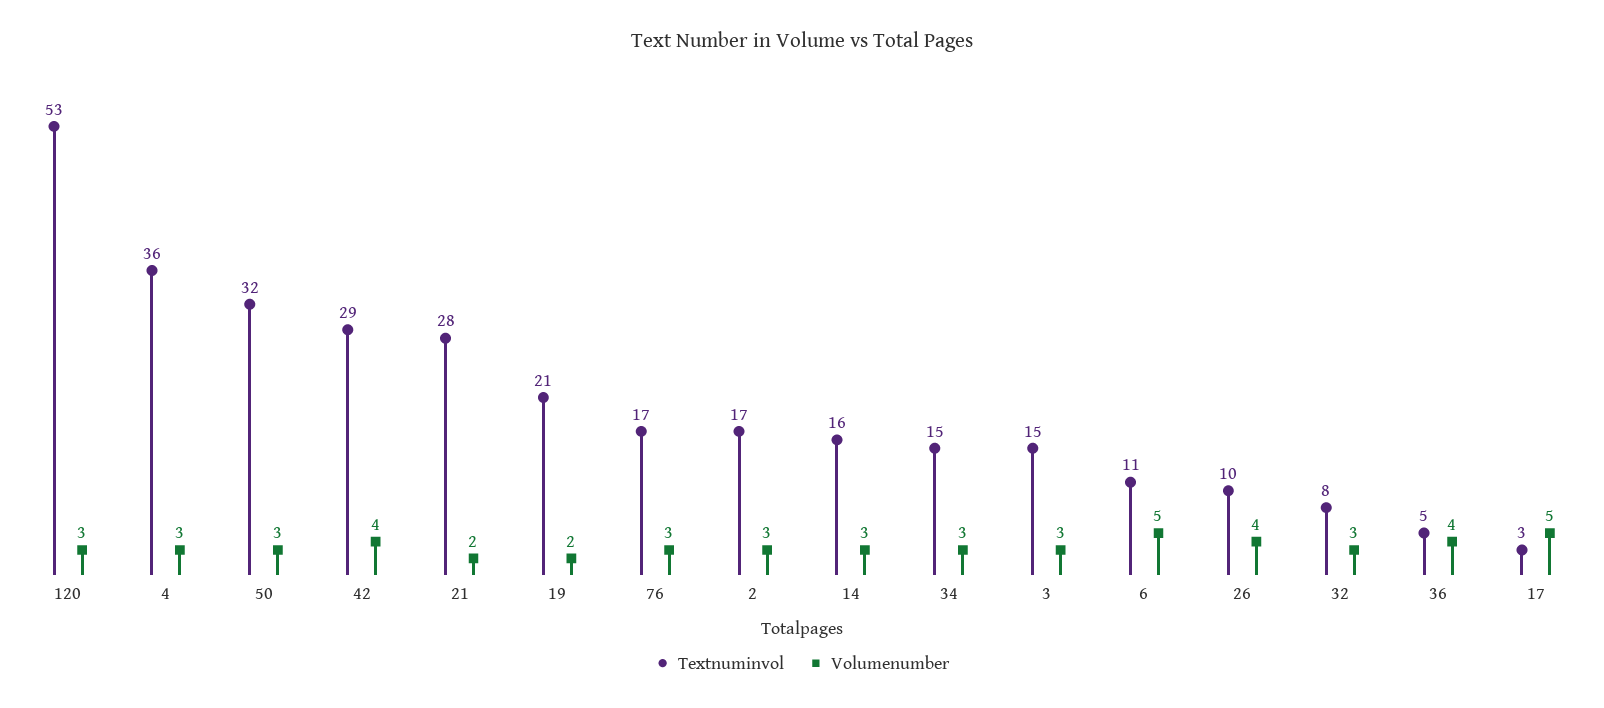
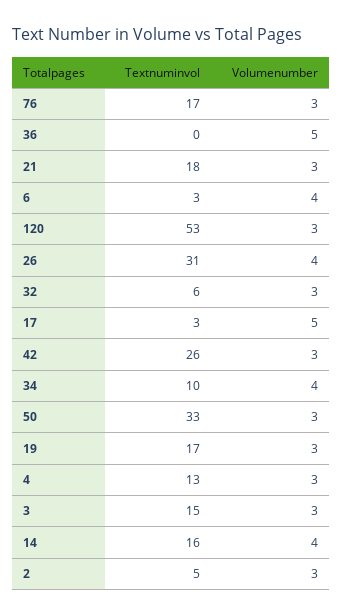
  {
    "Textnuminvol": {
      "120": 53,
-     "4": 36,
+     "4": 13,
-     "50": 32,
+     "50": 33,
-     "42": 29,
+     "42": 26,
-     "21": 28,
+     "21": 18,
-     "19": 21,
+     "19": 17,
      "76": 17,
-     "2": 17,
+     "2": 5,
      "14": 16,
-     "34": 15,
+     "34": 10,
      "3": 15,
-     "6": 11,
+     "6": 3,
-     "26": 10,
+     "26": 31,
-     "32": 8,
+     "32": 6,
-     "36": 5,
+     "36": 0,
      "17": 3
    },
    "Volumenumber": {
      "120": 3,
      "4": 3,
      "50": 3,
-     "42": 4,
+     "42": 3,
-     "21": 2,
+     "21": 3,
-     "19": 2,
+     "19": 3,
      "76": 3,
      "2": 3,
-     "14": 3,
+     "14": 4,
-     "34": 3,
+     "34": 4,
      "3": 3,
-     "6": 5,
+     "6": 4,
      "26": 4,
      "32": 3,
-     "36": 4,
+     "36": 5,
      "17": 5
    }
  }

